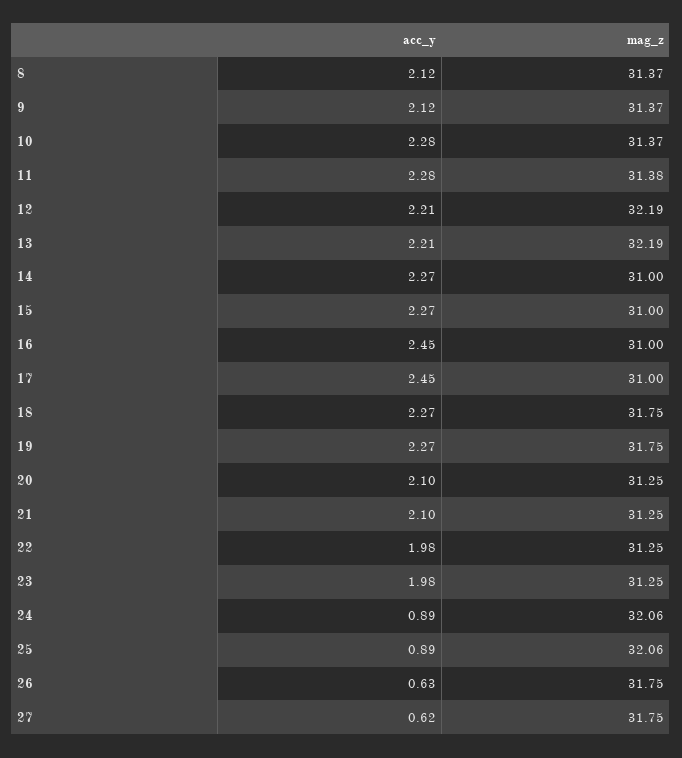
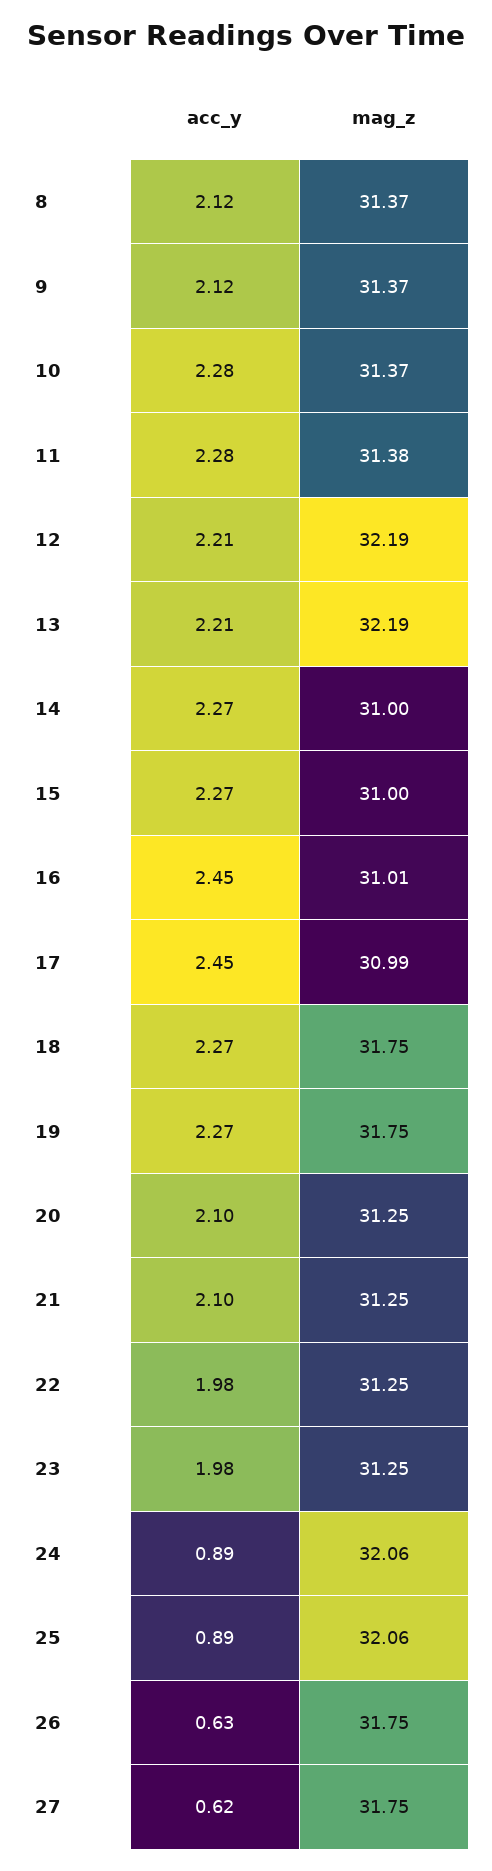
  {
    "acc_y": {
      "8": 2.12,
      "9": 2.12,
      "10": 2.28,
      "11": 2.28,
      "12": 2.21,
      "13": 2.21,
      "14": 2.27,
      "15": 2.27,
      "16": 2.45,
      "17": 2.45,
      "18": 2.27,
      "19": 2.27,
      "20": 2.1,
      "21": 2.1,
      "22": 1.98,
      "23": 1.98,
      "24": 0.89,
      "25": 0.89,
      "26": 0.63,
      "27": 0.62
    },
    "mag_z": {
      "8": 31.37,
      "9": 31.37,
      "10": 31.37,
      "11": 31.38,
      "12": 32.19,
      "13": 32.19,
      "14": 31,
      "15": 31,
-     "16": 31,
+     "16": 31.01,
-     "17": 31,
+     "17": 30.99,
      "18": 31.75,
      "19": 31.75,
      "20": 31.25,
      "21": 31.25,
      "22": 31.25,
      "23": 31.25,
      "24": 32.06,
      "25": 32.06,
      "26": 31.75,
      "27": 31.75
    }
  }

